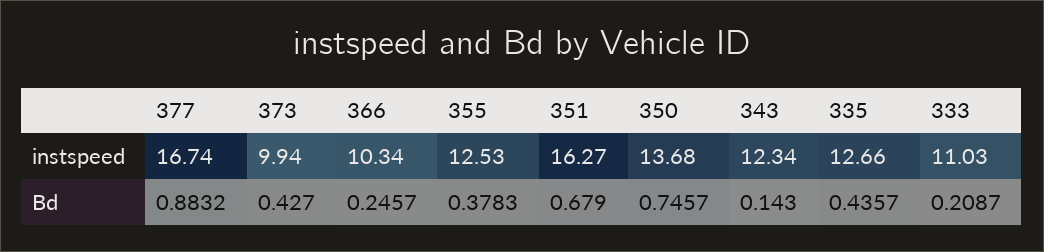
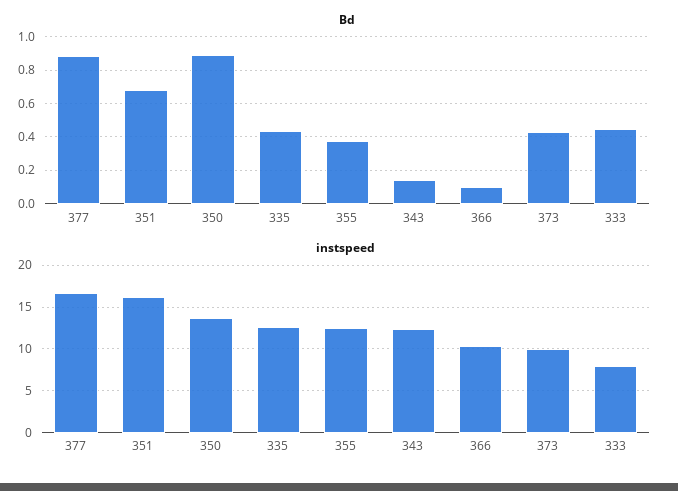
  {
    "instspeed": {
      "377": 16.74,
      "373": 9.94,
      "366": 10.34,
      "355": 12.53,
      "351": 16.27,
      "350": 13.68,
      "343": 12.34,
      "335": 12.66,
-     "333": 11.03
+     "333": 8
    },
    "Bd": {
      "377": 0.8832,
      "373": 0.427,
-     "366": 0.2457,
+     "366": 0.1,
      "355": 0.3783,
      "351": 0.679,
-     "350": 0.7457,
+     "350": 0.9,
      "343": 0.143,
      "335": 0.4357,
-     "333": 0.2087
+     "333": 0.45
    }
  }

